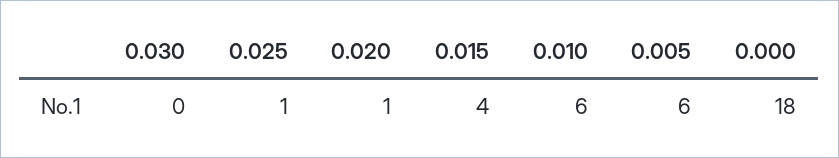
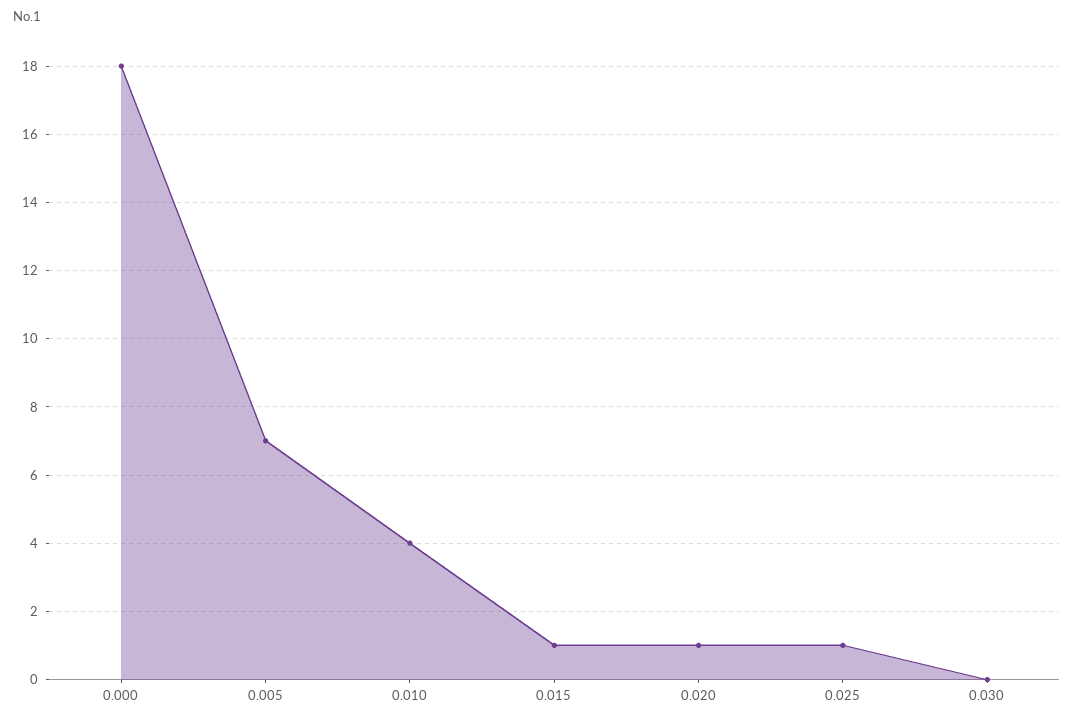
  {
    "0.030": 0,
    "0.025": 1,
    "0.020": 1,
-   "0.015": 4,
+   "0.015": 1,
-   "0.010": 6,
+   "0.010": 4,
-   "0.005": 6,
+   "0.005": 7,
    "0.000": 18
  }

